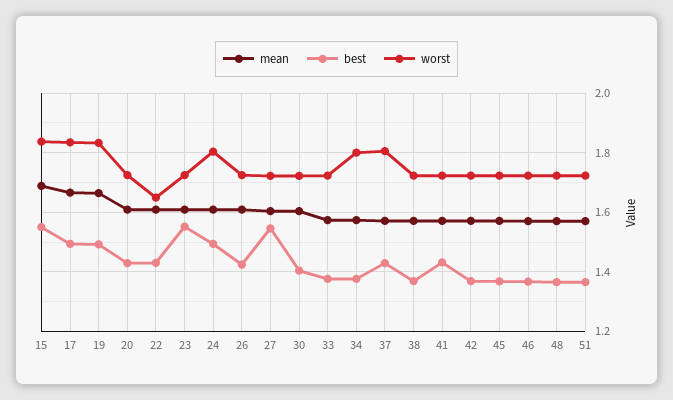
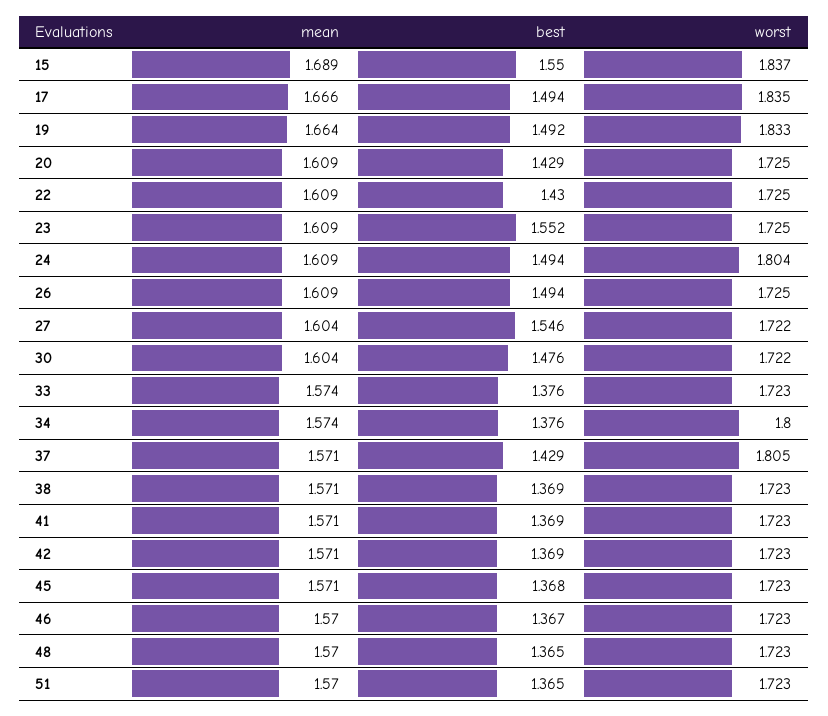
  {
    "mean": {
      "15": 1.689,
      "17": 1.666,
      "19": 1.664,
      "20": 1.609,
      "22": 1.609,
      "23": 1.609,
      "24": 1.609,
      "26": 1.609,
      "27": 1.604,
      "30": 1.604,
      "33": 1.574,
      "34": 1.574,
      "37": 1.571,
      "38": 1.571,
      "41": 1.571,
      "42": 1.571,
      "45": 1.571,
      "46": 1.57,
      "48": 1.57,
      "51": 1.57
    },
    "best": {
      "15": 1.55,
      "17": 1.494,
      "19": 1.492,
      "20": 1.429,
      "22": 1.43,
      "23": 1.552,
      "24": 1.494,
-     "26": 1.425,
+     "26": 1.494,
      "27": 1.546,
-     "30": 1.4,
+     "30": 1.476,
      "33": 1.376,
      "34": 1.376,
      "37": 1.429,
      "38": 1.369,
-     "41": 1.425,
+     "41": 1.369,
      "42": 1.369,
      "45": 1.368,
      "46": 1.367,
      "48": 1.365,
      "51": 1.365
    },
    "worst": {
      "15": 1.837,
      "17": 1.835,
      "19": 1.833,
      "20": 1.725,
-     "22": 1.65,
+     "22": 1.725,
      "23": 1.725,
      "24": 1.804,
      "26": 1.725,
      "27": 1.722,
      "30": 1.722,
      "33": 1.723,
      "34": 1.8,
      "37": 1.805,
      "38": 1.723,
      "41": 1.723,
      "42": 1.723,
      "45": 1.723,
      "46": 1.723,
      "48": 1.723,
      "51": 1.723
    }
  }

